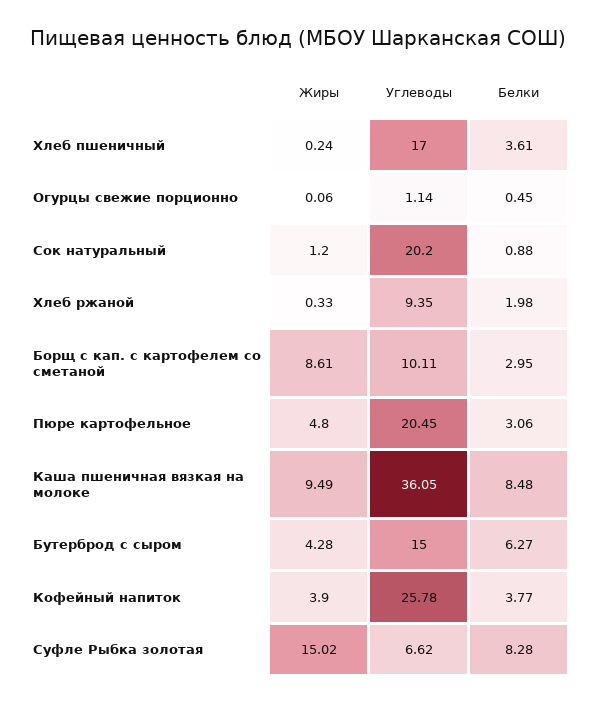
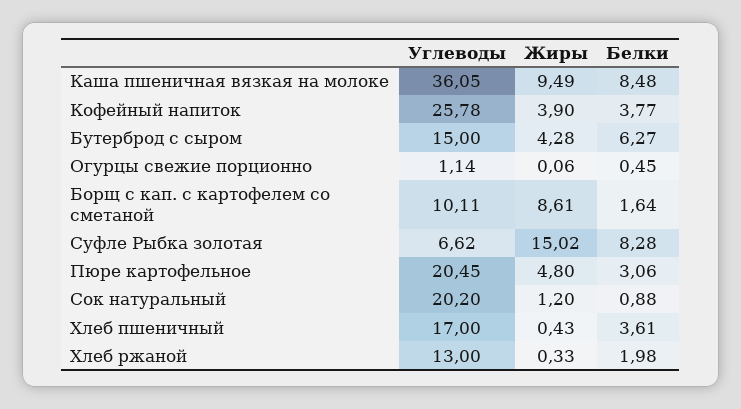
  {
    "Жиры": {
-     "Хлеб пшеничный": 0.24,
+     "Хлеб пшеничный": 0.43,
      "Огурцы свежие порционно": 0.06,
      "Сок натуральный": 1.2,
      "Хлеб ржаной": 0.33,
      "Борщ с кап. с картофелем со сметаной": 8.61,
      "Пюре картофельное": 4.8,
      "Каша пшеничная вязкая на молоке": 9.49,
      "Бутерброд с сыром": 4.28,
      "Кофейный напиток": 3.9,
      "Суфле Рыбка золотая": 15.02
    },
    "Углеводы": {
      "Хлеб пшеничный": 17,
      "Огурцы свежие порционно": 1.14,
      "Сок натуральный": 20.2,
-     "Хлеб ржаной": 9.35,
+     "Хлеб ржаной": 13,
      "Борщ с кап. с картофелем со сметаной": 10.11,
      "Пюре картофельное": 20.45,
      "Каша пшеничная вязкая на молоке": 36.05,
      "Бутерброд с сыром": 15,
      "Кофейный напиток": 25.78,
      "Суфле Рыбка золотая": 6.62
    },
    "Белки": {
      "Хлеб пшеничный": 3.61,
      "Огурцы свежие порционно": 0.45,
      "Сок натуральный": 0.88,
      "Хлеб ржаной": 1.98,
-     "Борщ с кап. с картофелем со сметаной": 2.95,
+     "Борщ с кап. с картофелем со сметаной": 1.64,
      "Пюре картофельное": 3.06,
      "Каша пшеничная вязкая на молоке": 8.48,
      "Бутерброд с сыром": 6.27,
      "Кофейный напиток": 3.77,
      "Суфле Рыбка золотая": 8.28
    }
  }

